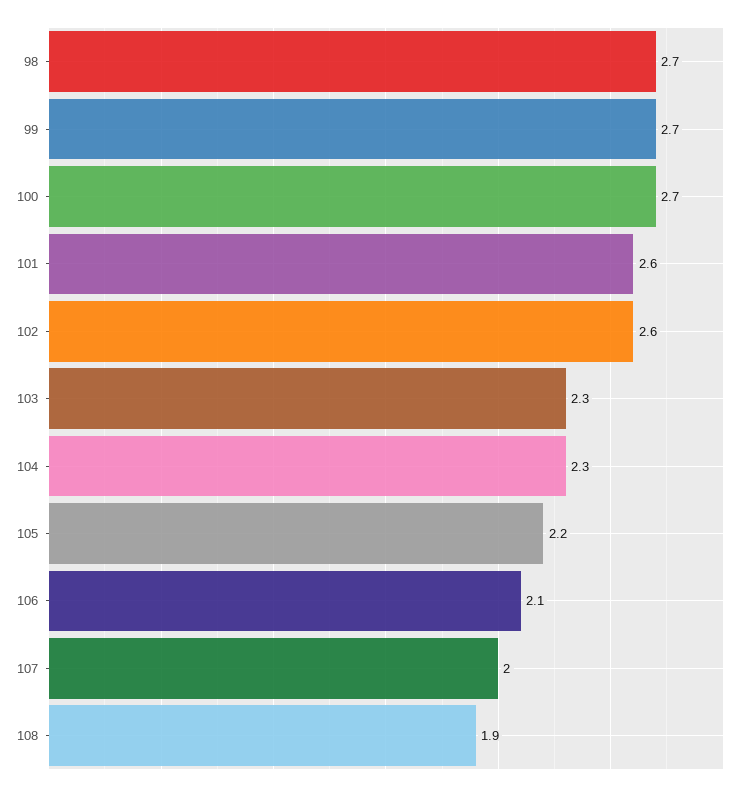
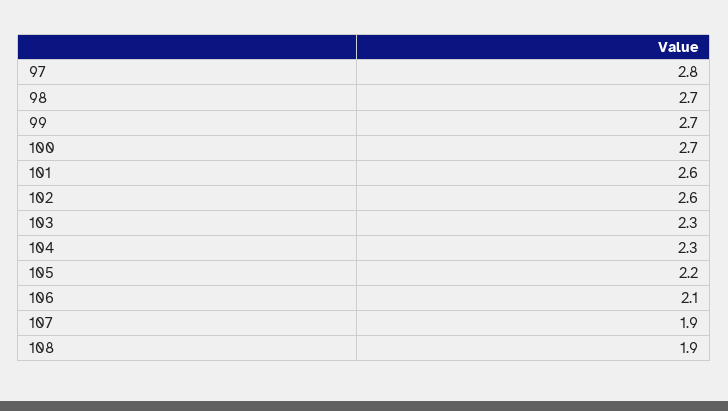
  {
    "98": 2.7,
    "99": 2.7,
    "100": 2.7,
    "101": 2.6,
    "102": 2.6,
    "103": 2.3,
    "104": 2.3,
    "105": 2.2,
    "106": 2.1,
-   "107": 2,
+   "107": 1.9,
-   "108": 1.9
+   "108": 1.9,
+   "97": 2.8
  }

